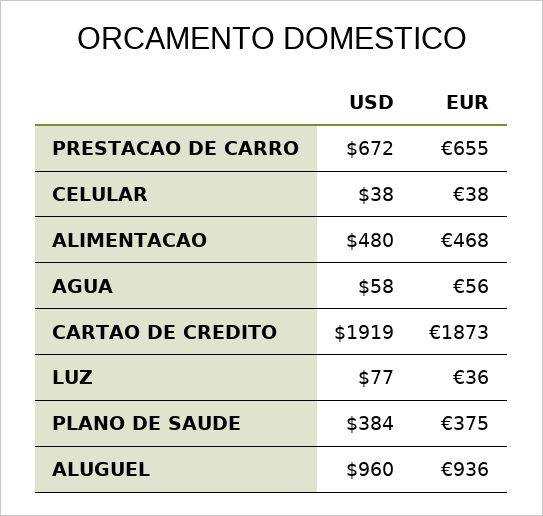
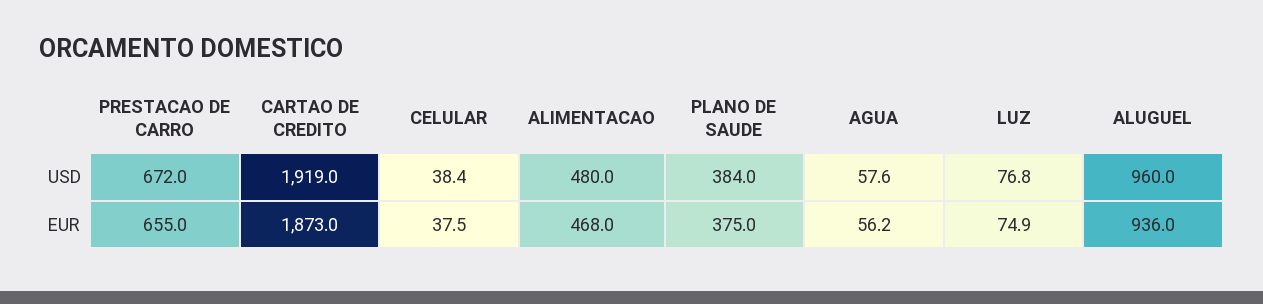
  {
    "USD": {
      "PRESTACAO DE CARRO": 672,
      "CELULAR": 38.4,
      "ALIMENTACAO": 480,
      "AGUA": 57.6,
      "CARTAO DE CREDITO": 1919,
      "LUZ": 76.8,
      "PLANO DE SAUDE": 384,
      "ALUGUEL": 960
    },
    "EUR": {
      "PRESTACAO DE CARRO": 655,
      "CELULAR": 37.5,
      "ALIMENTACAO": 468,
      "AGUA": 56.2,
      "CARTAO DE CREDITO": 1873,
-     "LUZ": 36,
+     "LUZ": 74.9,
      "PLANO DE SAUDE": 375,
      "ALUGUEL": 936
    }
  }

